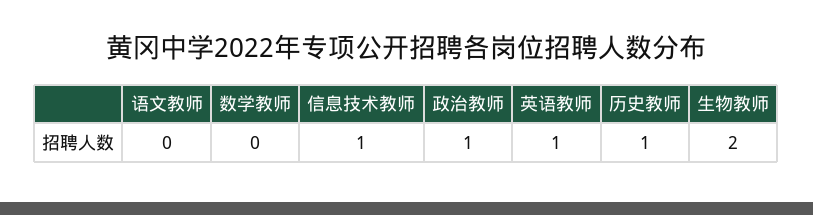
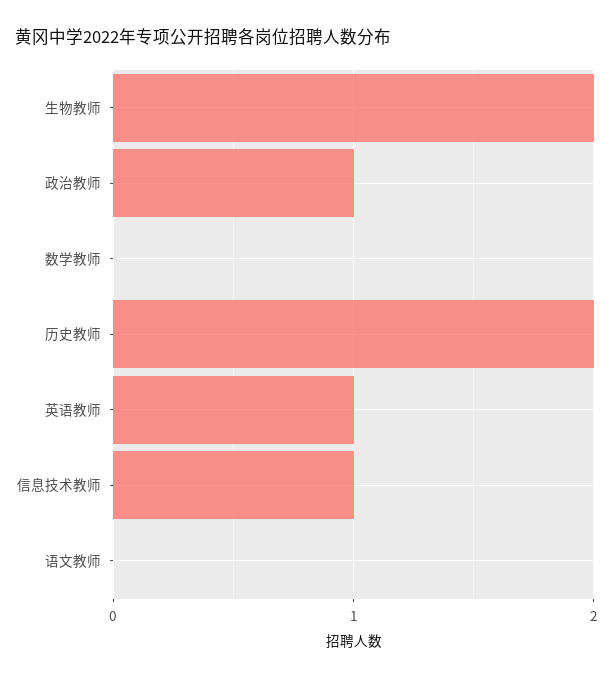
  {
    "语文教师": 0,
    "数学教师": 0,
    "信息技术教师": 1,
    "政治教师": 1,
    "英语教师": 1,
-   "历史教师": 1,
+   "历史教师": 2,
    "生物教师": 2
  }

